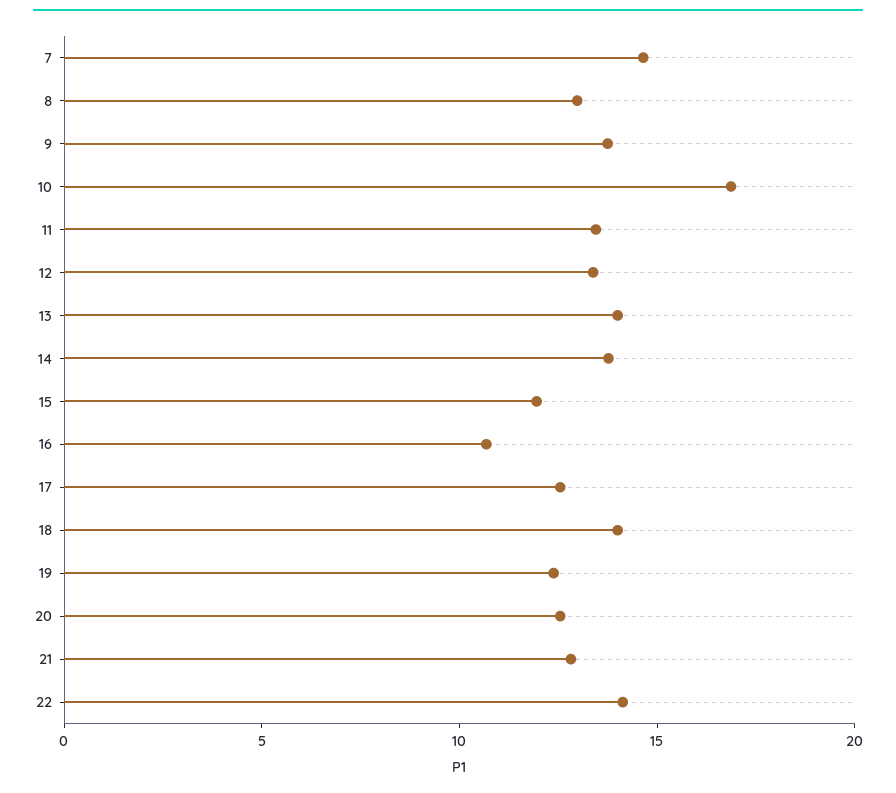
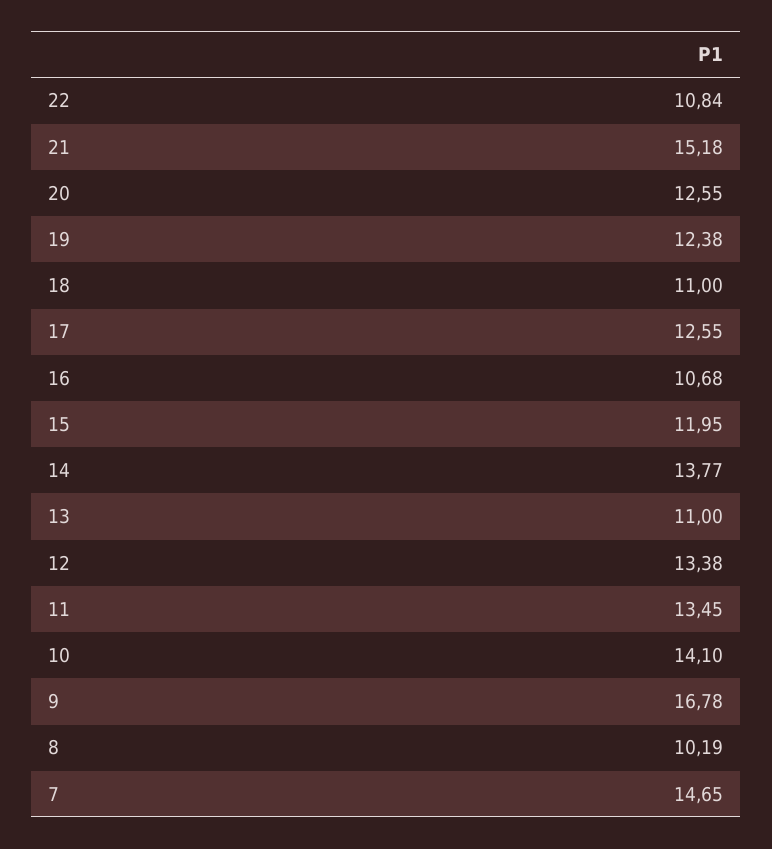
  {
    "7": 14.65,
-   "8": 13,
+   "8": 10.19,
-   "9": 14,
+   "9": 16.78,
-   "10": 17,
+   "10": 14.1,
    "11": 13.45,
    "12": 13.38,
-   "13": 14,
+   "13": 11,
    "14": 13.77,
    "15": 11.95,
    "16": 10.68,
    "17": 12.55,
-   "18": 14,
+   "18": 11,
    "19": 12.38,
    "20": 12.55,
-   "21": 13,
+   "21": 15.18,
-   "22": 14
+   "22": 10.84
  }

